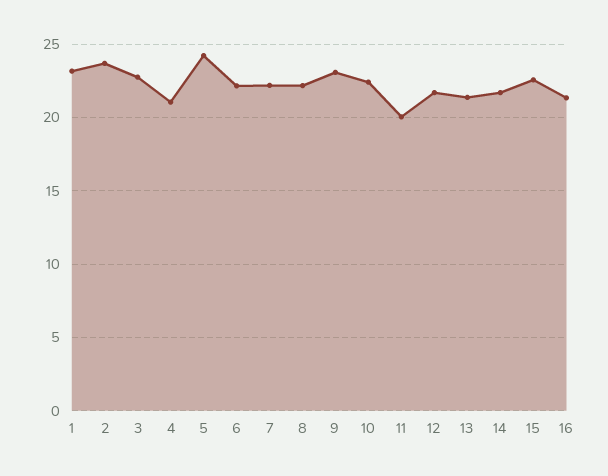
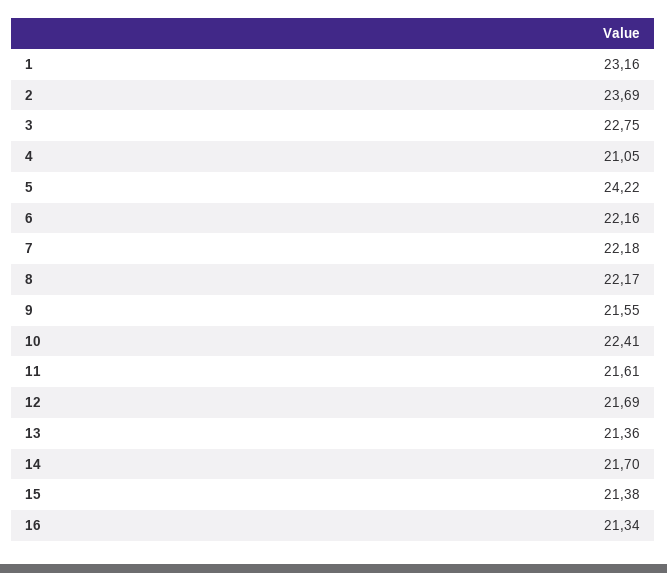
  {
    "1": 23.16,
    "2": 23.69,
    "3": 22.75,
    "4": 21.05,
    "5": 24.22,
    "6": 22.16,
    "7": 22.18,
    "8": 22.17,
-   "9": 23,
+   "9": 21.55,
    "10": 22.41,
-   "11": 20,
+   "11": 21.61,
    "12": 21.69,
    "13": 21.36,
    "14": 21.7,
-   "15": 22.5,
+   "15": 21.38,
    "16": 21.34
  }

